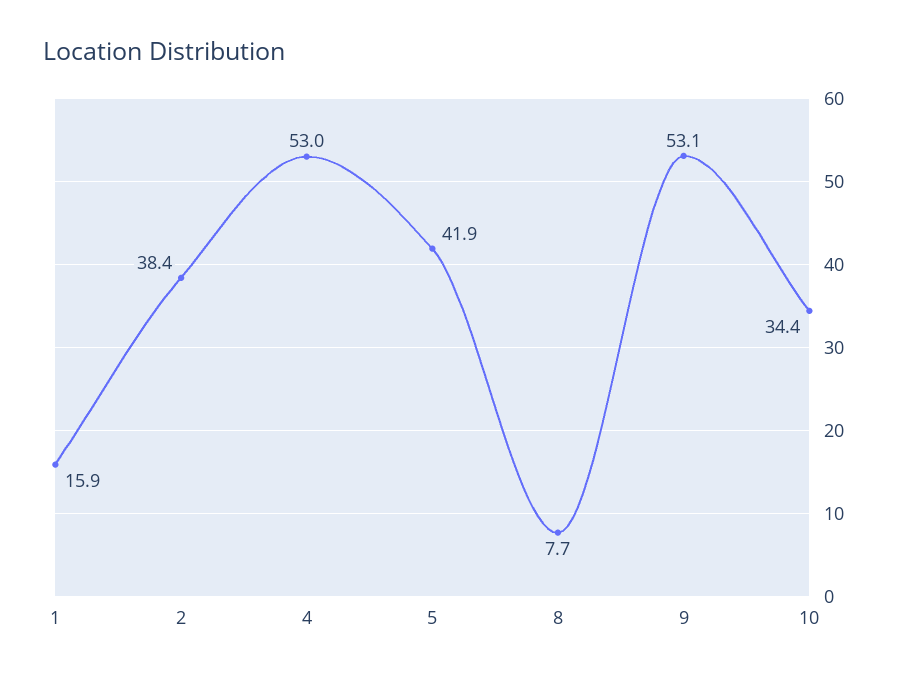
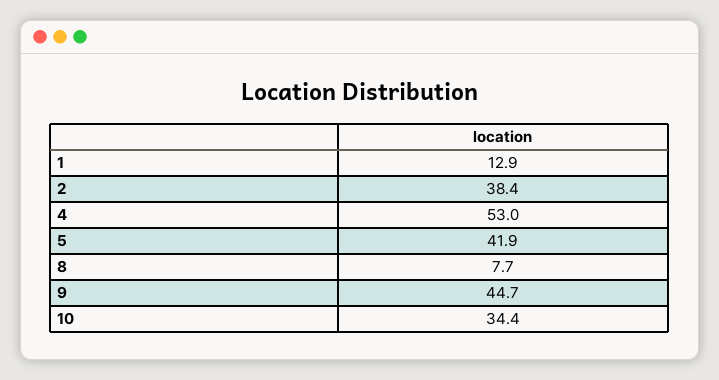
  {
-   "1": 15.9,
+   "1": 12.9,
    "2": 38.4,
    "4": 53,
    "5": 41.9,
    "8": 7.7,
-   "9": 53.1,
+   "9": 44.7,
    "10": 34.4
  }

